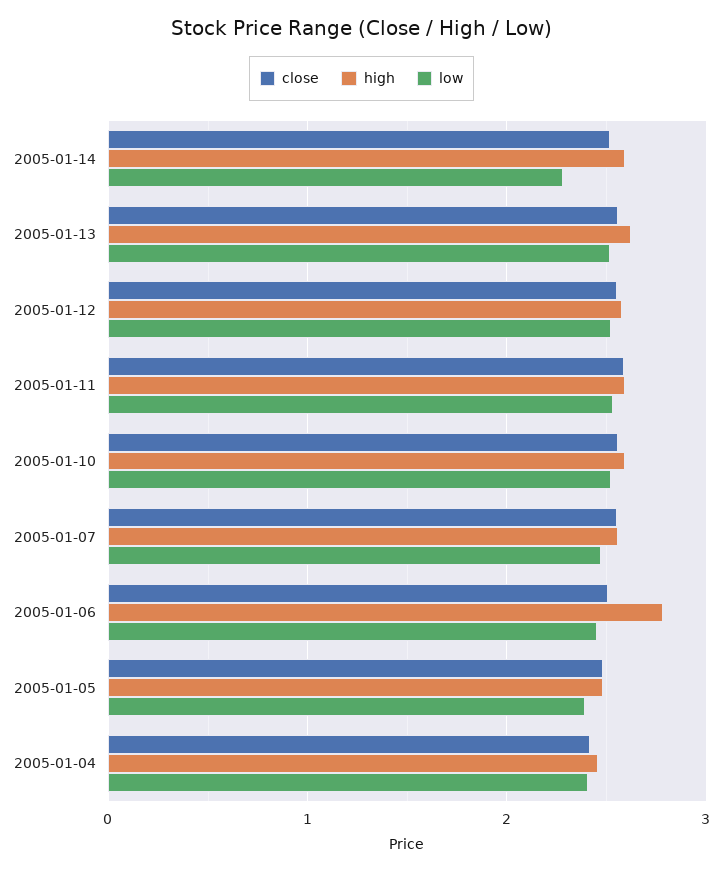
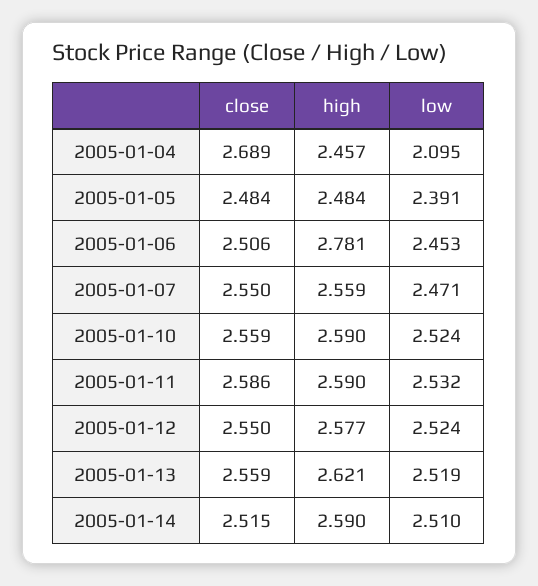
  {
    "close": {
      "2005-01-14": 2.515,
      "2005-01-13": 2.559,
      "2005-01-12": 2.55,
      "2005-01-11": 2.586,
      "2005-01-10": 2.559,
      "2005-01-07": 2.55,
      "2005-01-06": 2.506,
      "2005-01-05": 2.484,
-     "2005-01-04": 2.4
+     "2005-01-04": 2.689
    },
    "high": {
      "2005-01-14": 2.59,
      "2005-01-13": 2.621,
      "2005-01-12": 2.577,
      "2005-01-11": 2.59,
      "2005-01-10": 2.59,
      "2005-01-07": 2.559,
      "2005-01-06": 2.781,
      "2005-01-05": 2.484,
      "2005-01-04": 2.457
    },
    "low": {
-     "2005-01-14": 2.3,
+     "2005-01-14": 2.51,
      "2005-01-13": 2.519,
      "2005-01-12": 2.524,
      "2005-01-11": 2.532,
      "2005-01-10": 2.524,
      "2005-01-07": 2.471,
      "2005-01-06": 2.453,
      "2005-01-05": 2.391,
-     "2005-01-04": 2.4
+     "2005-01-04": 2.095
    }
  }

